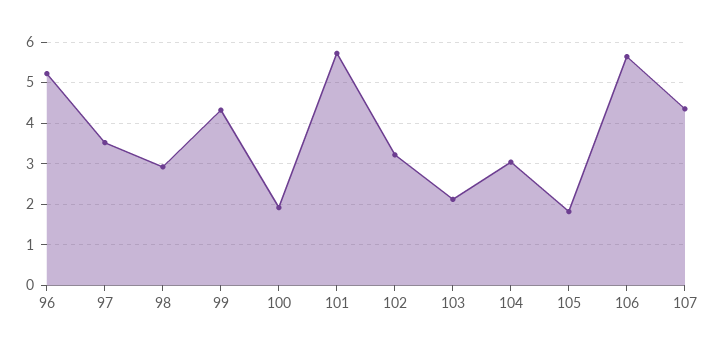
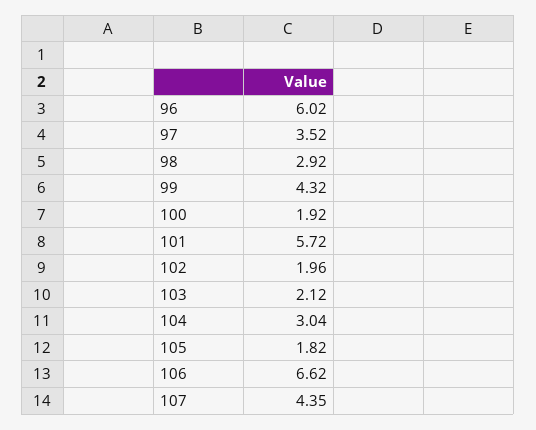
  {
-   "96": 5.2,
+   "96": 6.02,
    "97": 3.52,
    "98": 2.92,
    "99": 4.32,
    "100": 1.92,
    "101": 5.72,
-   "102": 3.2,
+   "102": 1.96,
    "103": 2.12,
    "104": 3.04,
    "105": 1.82,
-   "106": 5.6,
+   "106": 6.62,
    "107": 4.35
  }

